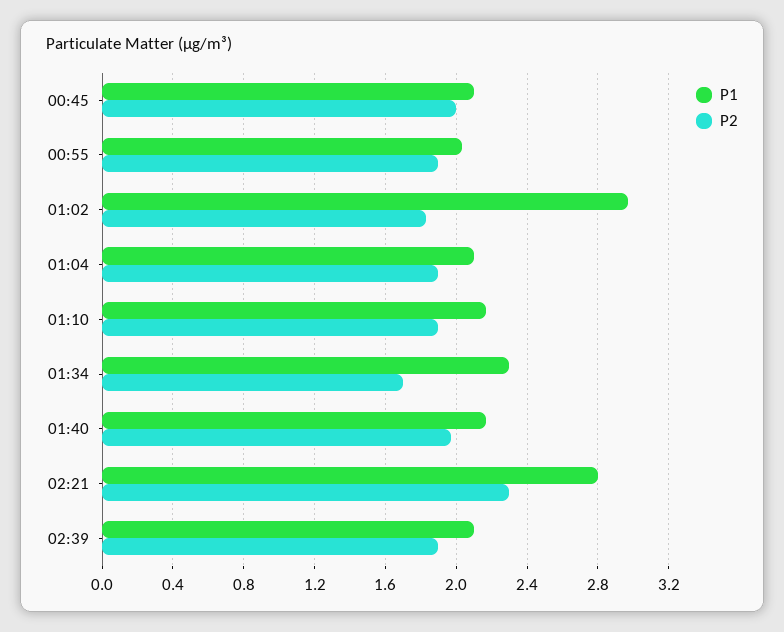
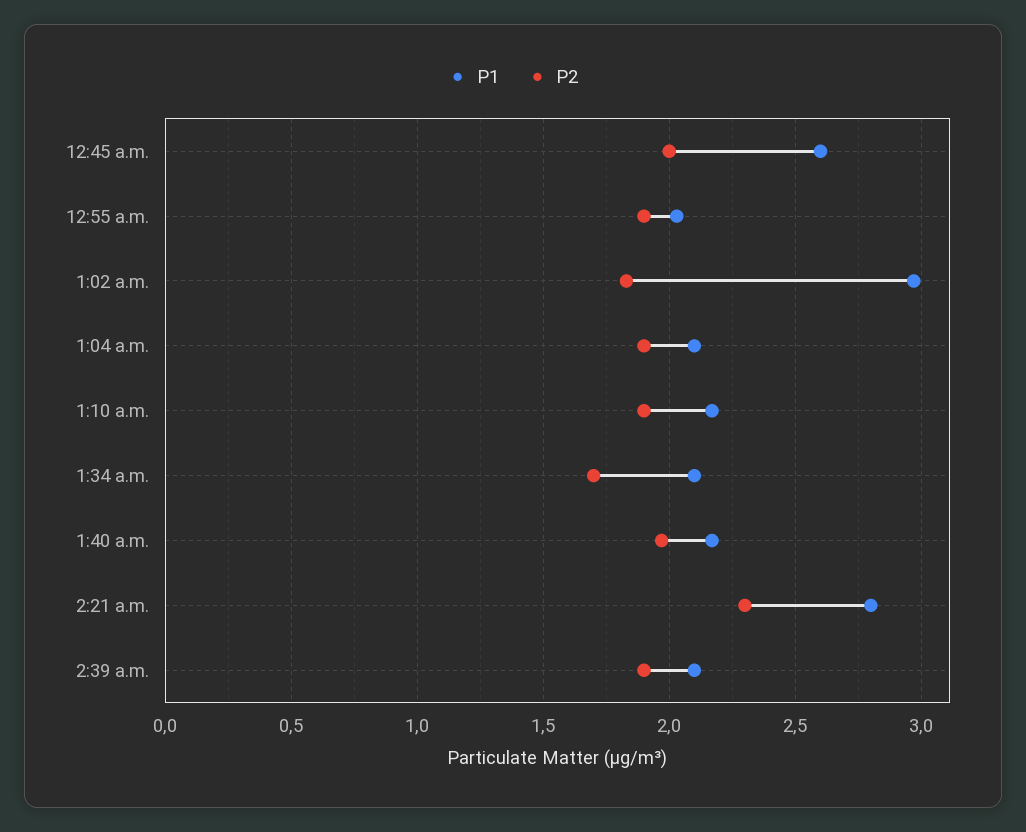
  {
    "P1": {
-     "00:45": 2.1,
+     "00:45": 2.6,
      "00:55": 2.05,
      "01:02": 2.95,
      "01:04": 2.1,
      "01:10": 2.15,
-     "01:34": 2.3,
+     "01:34": 2.1,
      "01:40": 2.15,
      "02:21": 2.8,
      "02:39": 2.1
    },
    "P2": {
      "00:45": 2,
      "00:55": 1.9,
      "01:02": 1.85,
      "01:04": 1.9,
      "01:10": 1.9,
      "01:34": 1.7,
      "01:40": 1.95,
      "02:21": 2.3,
      "02:39": 1.9
    }
  }

